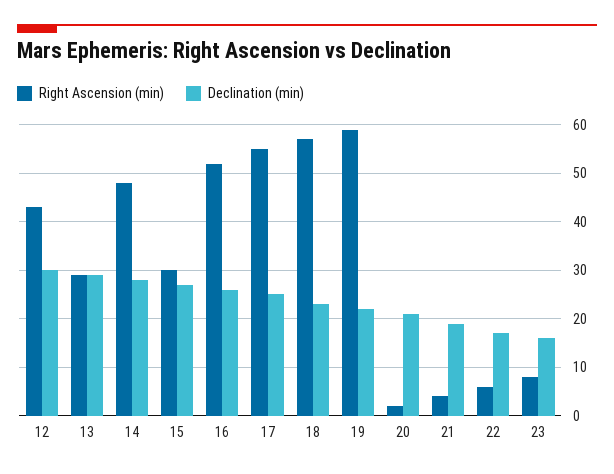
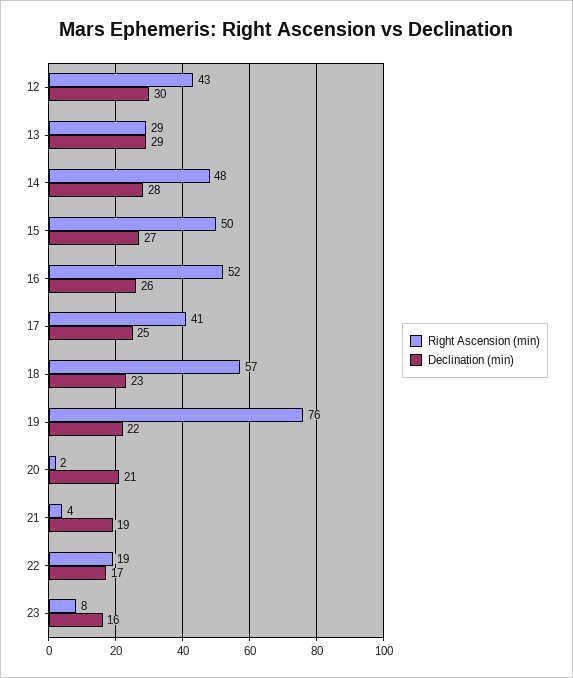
  {
    "Right Ascension (min)": {
      "12": 43,
      "13": 29,
      "14": 48,
-     "15": 30,
+     "15": 50,
      "16": 52,
-     "17": 55,
+     "17": 41,
      "18": 57,
-     "19": 60,
+     "19": 76,
      "20": 2,
      "21": 4,
-     "22": 5,
+     "22": 19,
      "23": 8
    },
    "Declination (min)": {
      "12": 30,
      "13": 29,
      "14": 28,
      "15": 27,
      "16": 26,
      "17": 25,
      "18": 23,
      "19": 22,
      "20": 21,
      "21": 19,
      "22": 17,
      "23": 16
    }
  }

